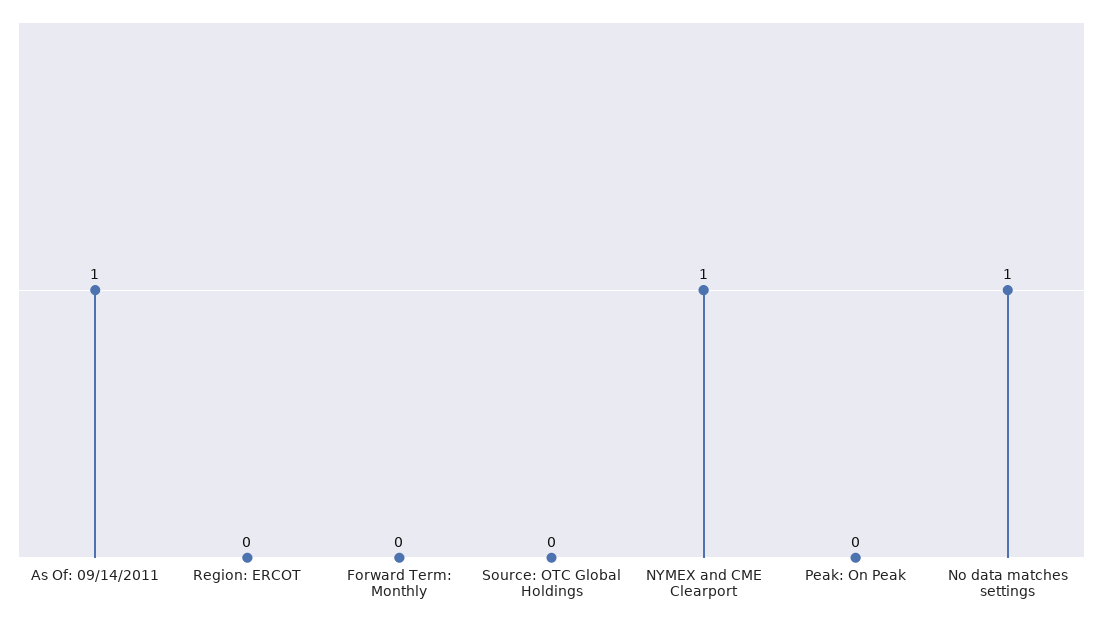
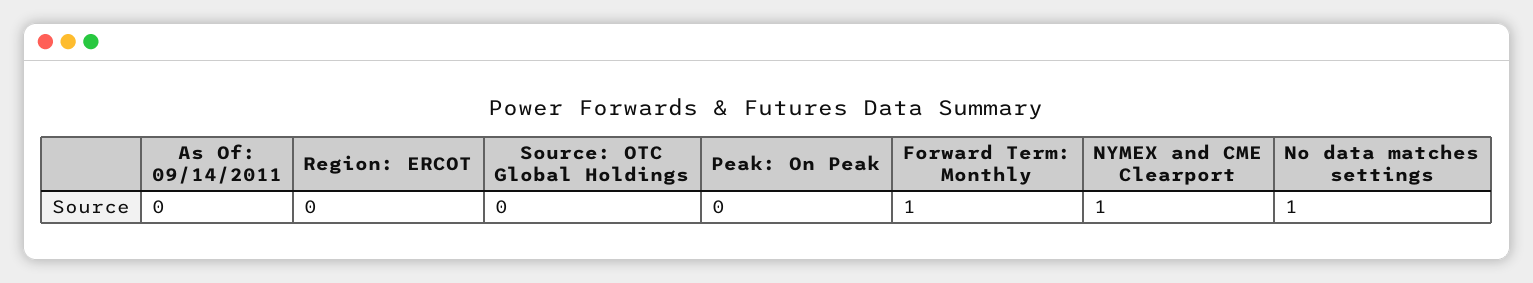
  {
-   "As Of: 09/14/2011": 1,
+   "As Of: 09/14/2011": 0,
    "Region: ERCOT": 0,
-   "Forward Term: Monthly": 0,
+   "Forward Term: Monthly": 1,
    "Source: OTC Global Holdings": 0,
    "NYMEX and CME Clearport": 1,
    "Peak: On Peak": 0,
    "No data matches settings": 1
  }

